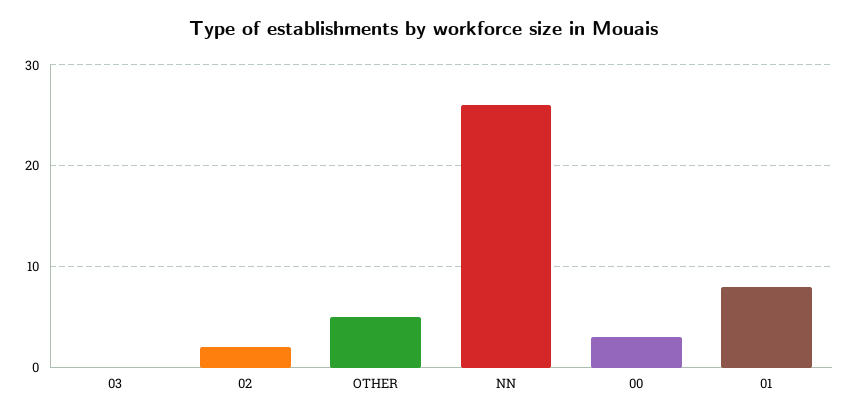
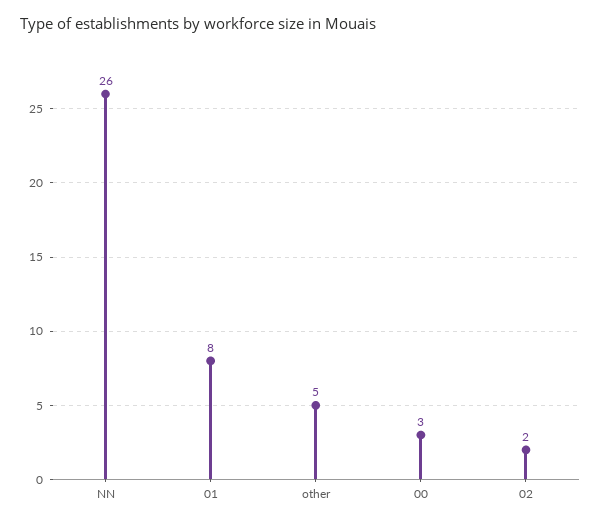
  {
-   "03": 0,
    "02": 2,
    "OTHER": 5,
    "NN": 26,
    "00": 3,
    "01": 8
  }

